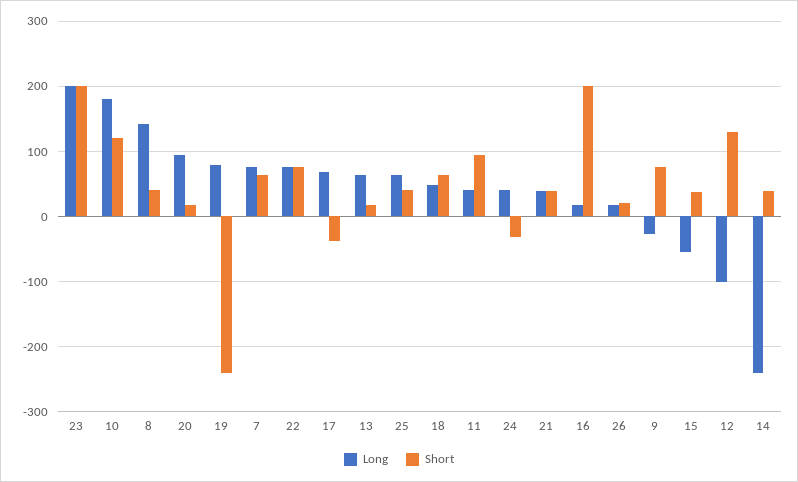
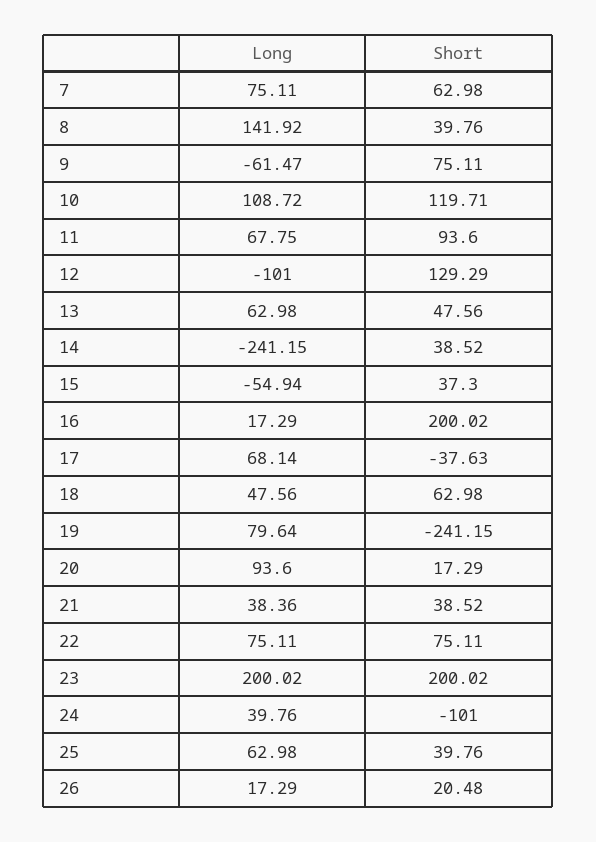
  {
    "Long": {
      "23": 200.02,
-     "10": 180,
+     "10": 108.72,
      "8": 141.92,
      "20": 93.6,
      "19": 79.64,
      "7": 75.11,
      "22": 75.11,
      "17": 68.14,
      "13": 62.98,
      "25": 62.98,
      "18": 47.56,
-     "11": 40,
+     "11": 67.75,
      "24": 39.76,
      "21": 38.36,
      "16": 17.29,
      "26": 17.29,
-     "9": -30,
+     "9": -61.47,
      "15": -54.94,
      "12": -101,
      "14": -241.15
    },
    "Short": {
      "23": 200.02,
      "10": 119.71,
      "8": 39.76,
      "20": 17.29,
      "19": -241.15,
      "7": 62.98,
      "22": 75.11,
      "17": -37.63,
-     "13": 20,
+     "13": 47.56,
      "25": 39.76,
      "18": 62.98,
      "11": 93.6,
-     "24": -30,
+     "24": -101,
      "21": 38.52,
      "16": 200.02,
      "26": 20.48,
      "9": 75.11,
      "15": 37.3,
      "12": 129.29,
      "14": 38.52
    }
  }

